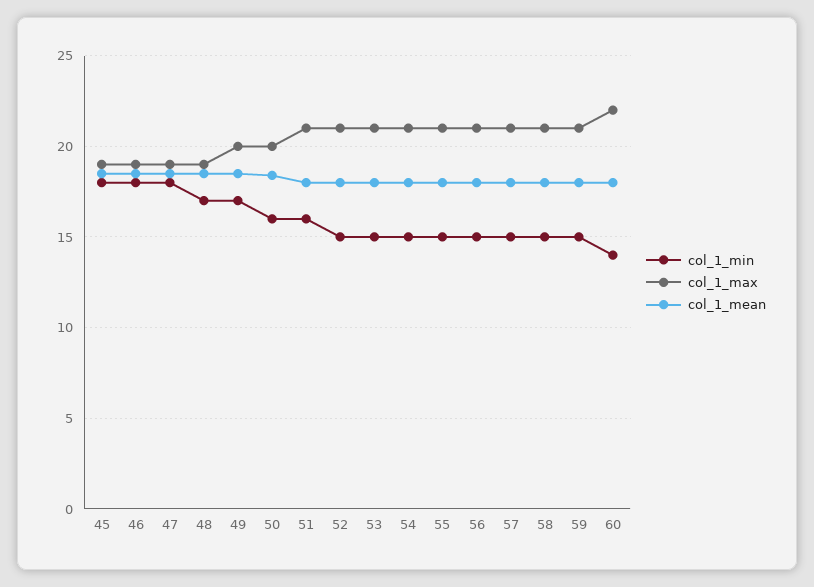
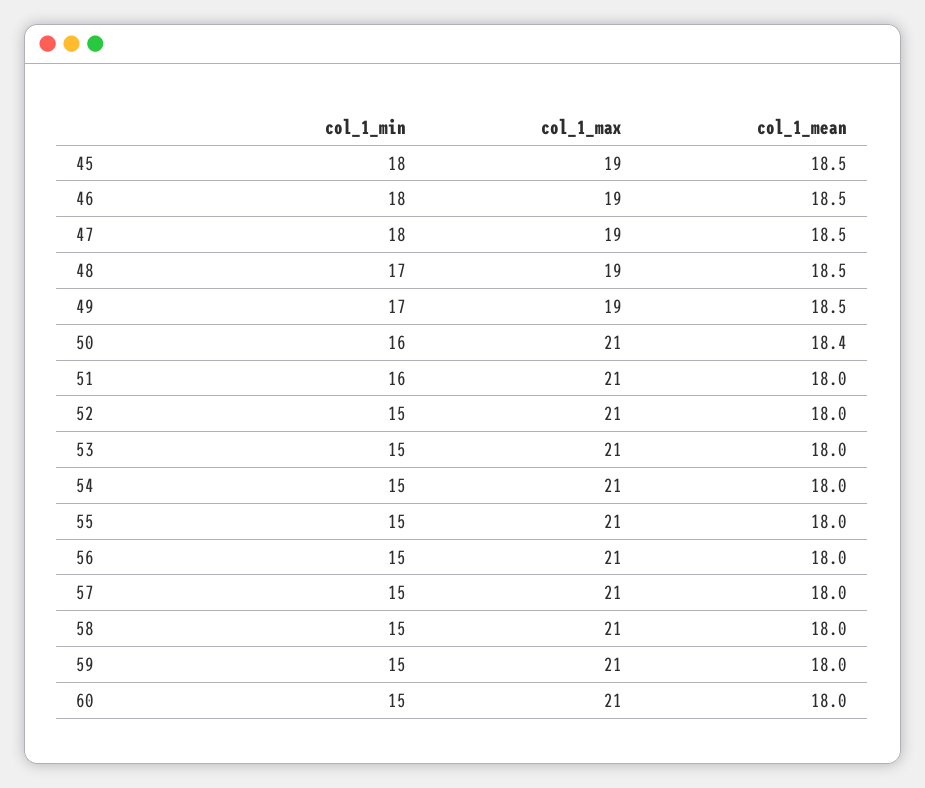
  {
    "col_1_min": {
      "45": 18,
      "46": 18,
      "47": 18,
      "48": 17,
      "49": 17,
      "50": 16,
      "51": 16,
      "52": 15,
      "53": 15,
      "54": 15,
      "55": 15,
      "56": 15,
      "57": 15,
      "58": 15,
      "59": 15,
-     "60": 14
+     "60": 15
    },
    "col_1_max": {
      "45": 19,
      "46": 19,
      "47": 19,
      "48": 19,
-     "49": 20,
+     "49": 19,
-     "50": 20,
+     "50": 21,
      "51": 21,
      "52": 21,
      "53": 21,
      "54": 21,
      "55": 21,
      "56": 21,
      "57": 21,
      "58": 21,
      "59": 21,
-     "60": 22
+     "60": 21
    },
    "col_1_mean": {
      "45": 18.5,
      "46": 18.5,
      "47": 18.5,
      "48": 18.5,
      "49": 18.5,
      "50": 18.4,
      "51": 18,
      "52": 18,
      "53": 18,
      "54": 18,
      "55": 18,
      "56": 18,
      "57": 18,
      "58": 18,
      "59": 18,
      "60": 18
    }
  }

